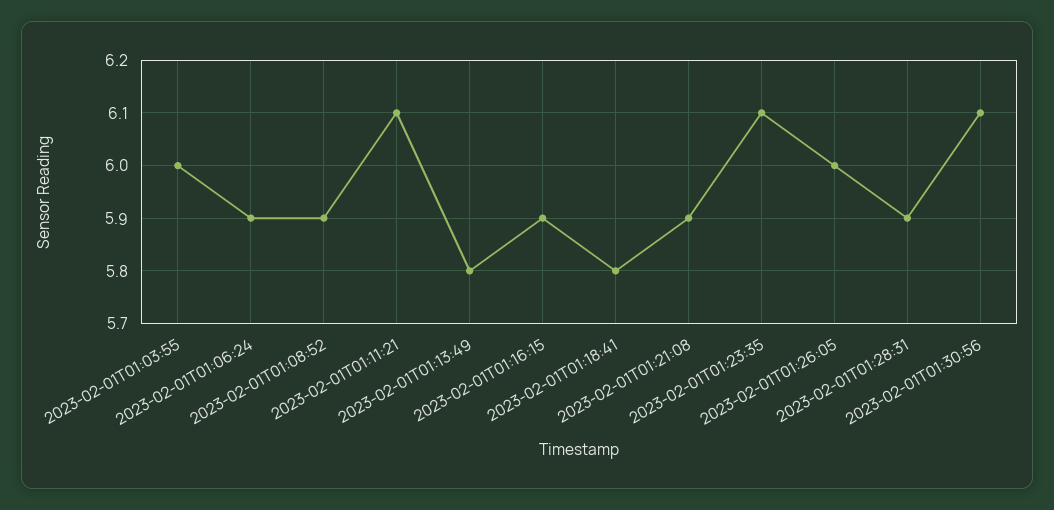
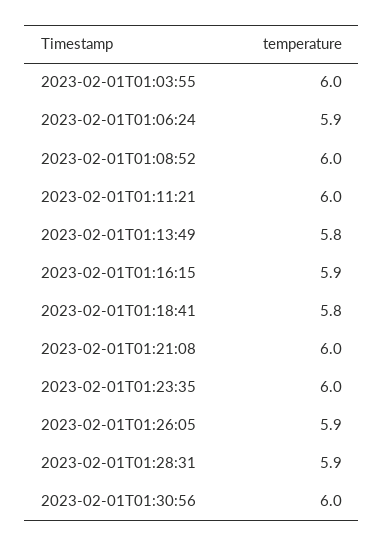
  {
    "2023-02-01T01:03:55": 6,
    "2023-02-01T01:06:24": 5.9,
-   "2023-02-01T01:08:52": 5.9,
+   "2023-02-01T01:08:52": 6,
-   "2023-02-01T01:11:21": 6.1,
+   "2023-02-01T01:11:21": 6,
    "2023-02-01T01:13:49": 5.8,
    "2023-02-01T01:16:15": 5.9,
    "2023-02-01T01:18:41": 5.8,
-   "2023-02-01T01:21:08": 5.9,
+   "2023-02-01T01:21:08": 6,
-   "2023-02-01T01:23:35": 6.1,
+   "2023-02-01T01:23:35": 6,
-   "2023-02-01T01:26:05": 6,
+   "2023-02-01T01:26:05": 5.9,
    "2023-02-01T01:28:31": 5.9,
-   "2023-02-01T01:30:56": 6.1
+   "2023-02-01T01:30:56": 6
  }

